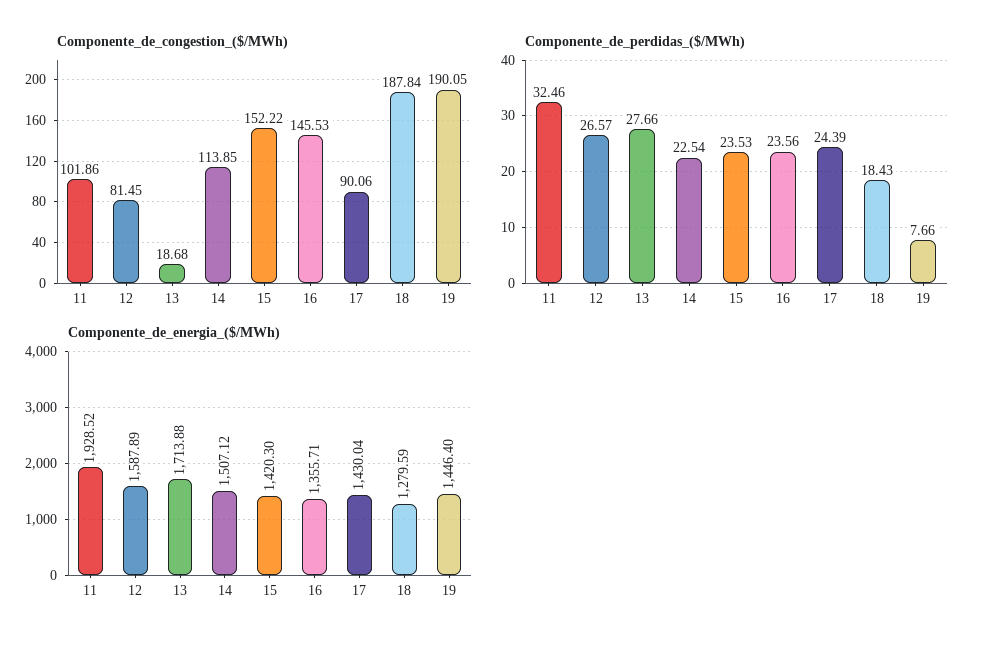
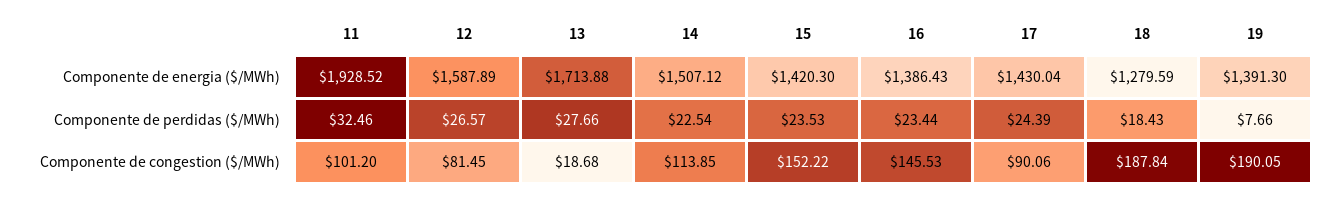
  {
    "Componente_de_congestion_($/MWh)": {
-     "11": 101.86,
+     "11": 101.2,
      "12": 81.45,
      "13": 18.68,
      "14": 113.85,
      "15": 152.22,
      "16": 145.53,
      "17": 90.06,
      "18": 187.84,
      "19": 190.05
    },
    "Componente_de_perdidas_($/MWh)": {
      "11": 32.46,
      "12": 26.57,
      "13": 27.66,
      "14": 22.54,
      "15": 23.53,
-     "16": 23.56,
+     "16": 23.44,
      "17": 24.39,
      "18": 18.43,
      "19": 7.66
    },
    "Componente_de_energia_($/MWh)": {
      "11": 1928.52,
      "12": 1587.89,
      "13": 1713.88,
      "14": 1507.12,
      "15": 1420.3,
-     "16": 1355.71,
+     "16": 1386.43,
      "17": 1430.04,
      "18": 1279.59,
-     "19": 1446.4
+     "19": 1391.3
    }
  }

